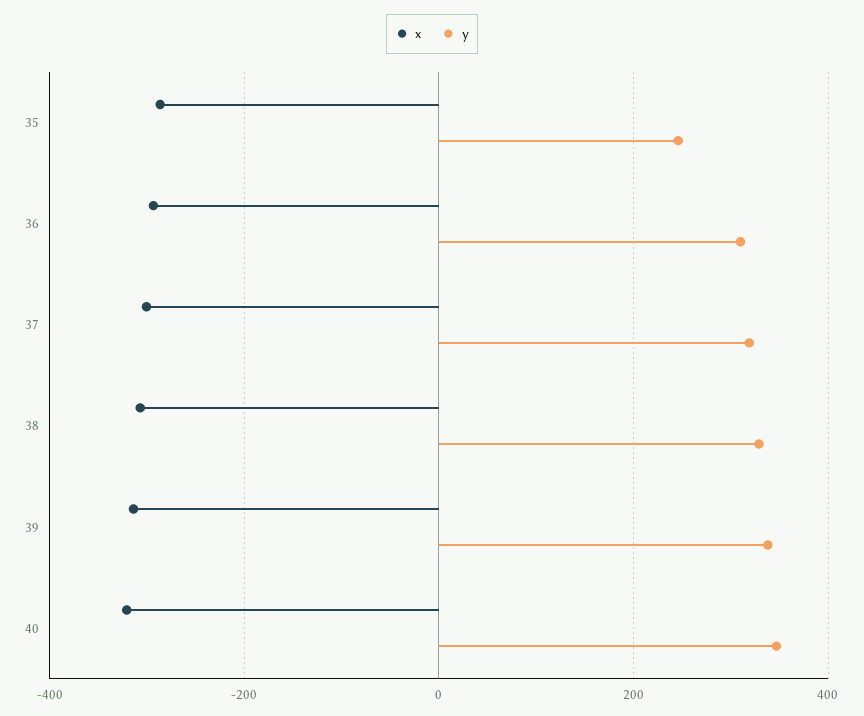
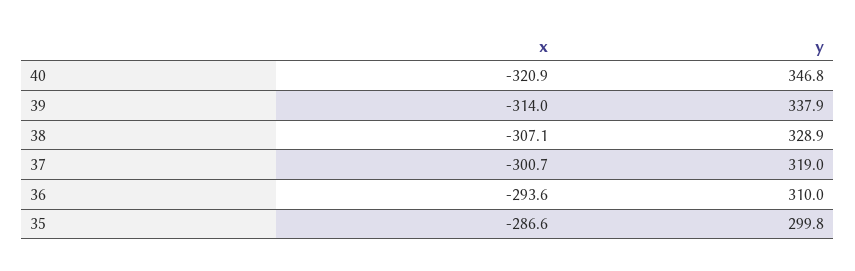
  {
    "x": {
      "35": -286.6,
      "36": -293.6,
      "37": -300.7,
      "38": -307.1,
      "39": -314,
      "40": -320.9
    },
    "y": {
-     "35": 240,
+     "35": 299.8,
      "36": 310,
      "37": 319,
      "38": 328.9,
      "39": 337.9,
      "40": 346.8
    }
  }

